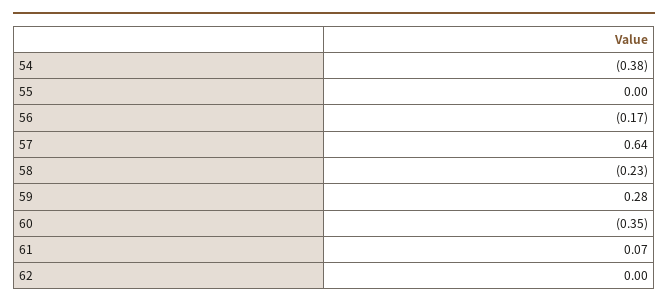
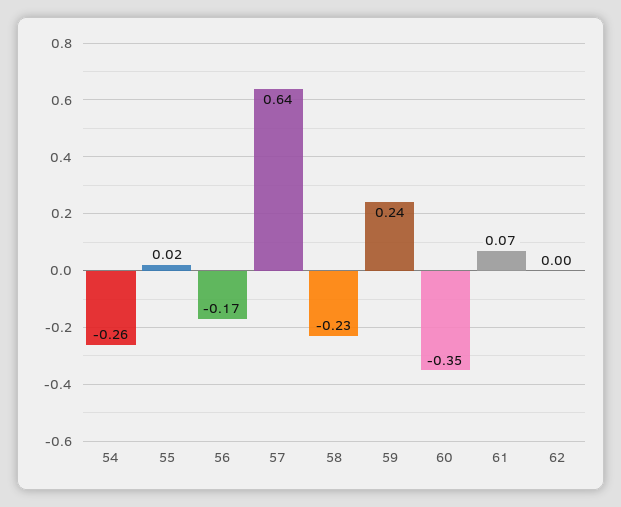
  {
-   "54": -0.38,
+   "54": -0.26,
-   "55": 0,
+   "55": 0.02,
    "56": -0.17,
    "57": 0.64,
    "58": -0.23,
-   "59": 0.28,
+   "59": 0.24,
    "60": -0.35,
    "61": 0.07,
    "62": 0
  }

